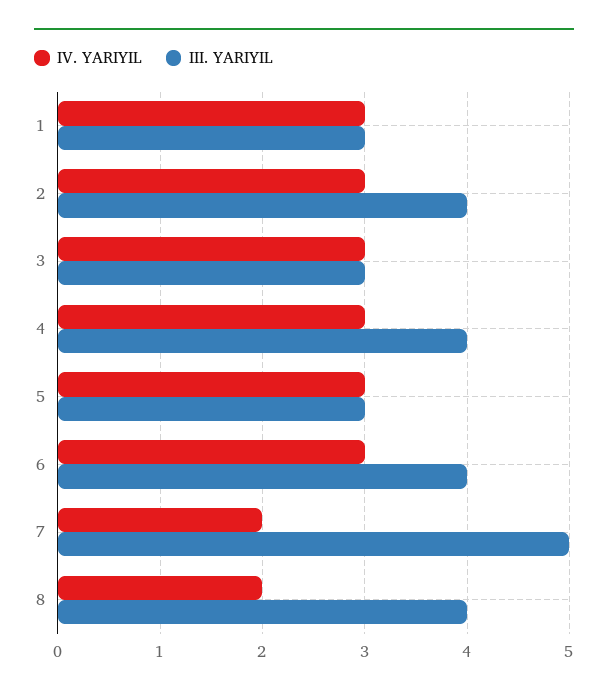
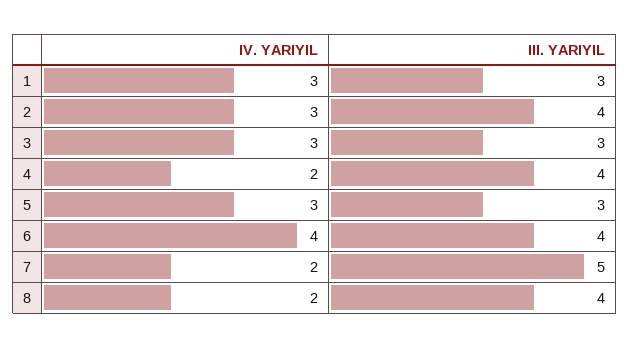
  {
    "IV. YARIYIL": {
      "1": 3,
      "2": 3,
      "3": 3,
-     "4": 3,
+     "4": 2,
      "5": 3,
-     "6": 3,
+     "6": 4,
      "7": 2,
      "8": 2
    },
    "III. YARIYIL": {
      "1": 3,
      "2": 4,
      "3": 3,
      "4": 4,
      "5": 3,
      "6": 4,
      "7": 5,
      "8": 4
    }
  }

